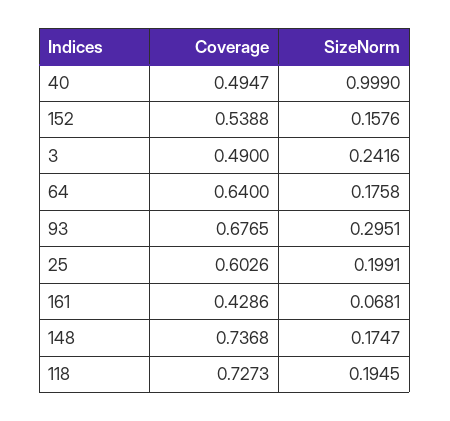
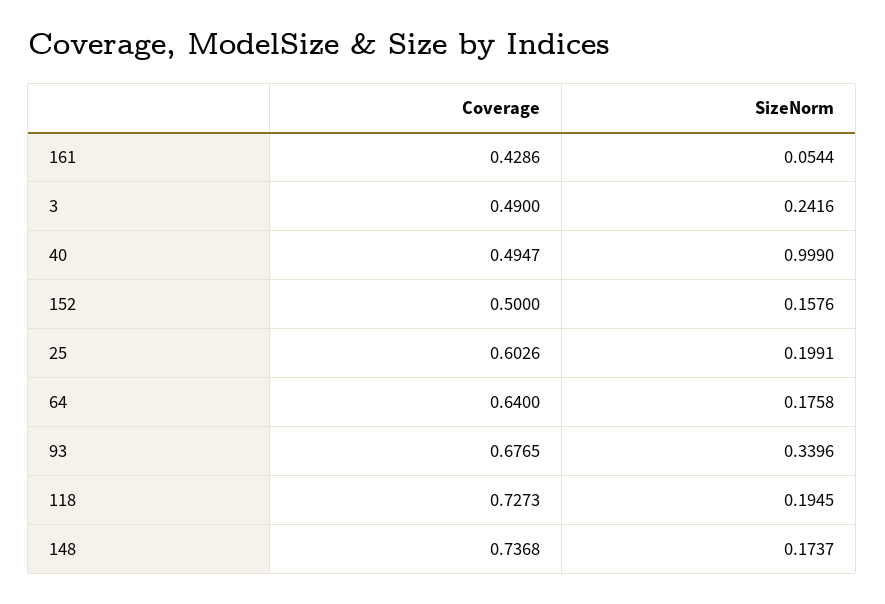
  {
    "Coverage": {
      "40": 0.4947,
-     "152": 0.5388,
+     "152": 0.5,
      "3": 0.49,
      "64": 0.64,
      "93": 0.6765,
      "25": 0.6026,
      "161": 0.4286,
      "148": 0.7368,
      "118": 0.7273
    },
    "SizeNorm": {
      "40": 0.999,
      "152": 0.1576,
      "3": 0.2416,
      "64": 0.1758,
-     "93": 0.2951,
+     "93": 0.3396,
      "25": 0.1991,
-     "161": 0.0681,
+     "161": 0.0544,
-     "148": 0.1747,
+     "148": 0.1737,
      "118": 0.1945
    }
  }

